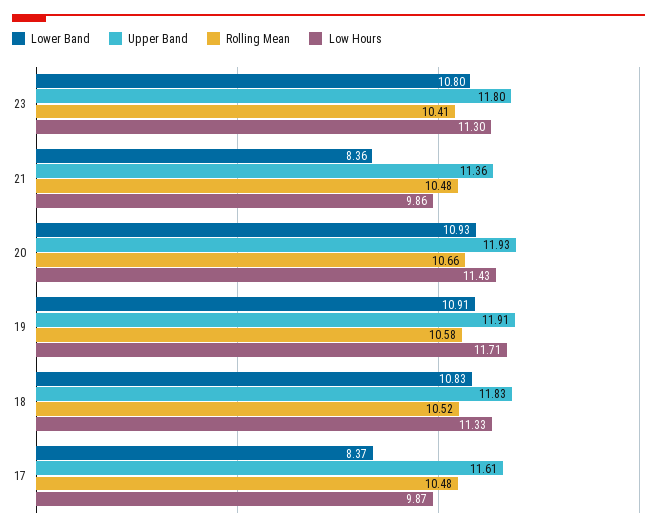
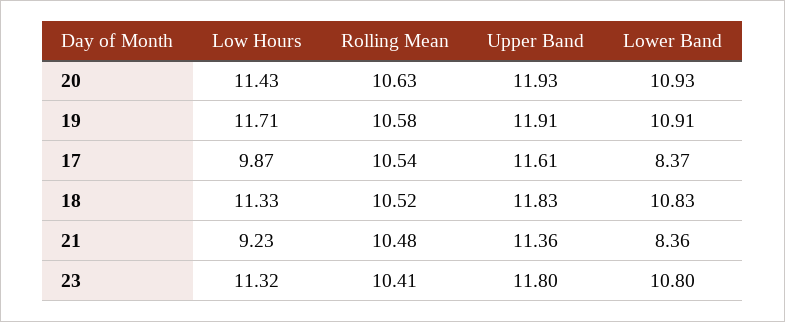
  {
    "Lower Band": {
      "23": 10.8,
      "21": 8.36,
      "20": 10.93,
      "19": 10.91,
      "18": 10.83,
      "17": 8.37
    },
    "Upper Band": {
      "23": 11.8,
      "21": 11.36,
      "20": 11.93,
      "19": 11.91,
      "18": 11.83,
      "17": 11.61
    },
    "Rolling Mean": {
      "23": 10.41,
      "21": 10.48,
-     "20": 10.66,
+     "20": 10.63,
      "19": 10.58,
      "18": 10.52,
-     "17": 10.48
+     "17": 10.54
    },
    "Low Hours": {
-     "23": 11.3,
+     "23": 11.32,
-     "21": 9.86,
+     "21": 9.23,
      "20": 11.43,
      "19": 11.71,
      "18": 11.33,
      "17": 9.87
    }
  }

